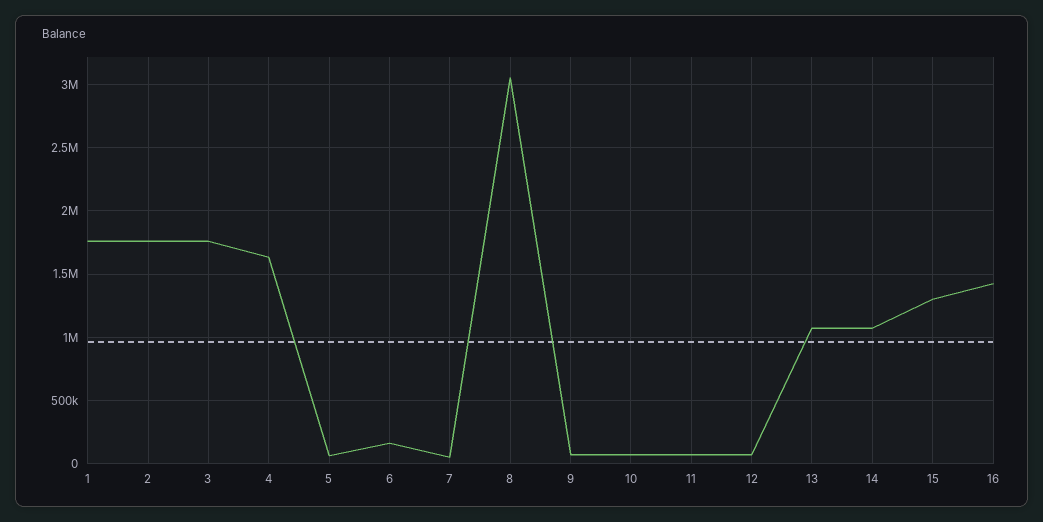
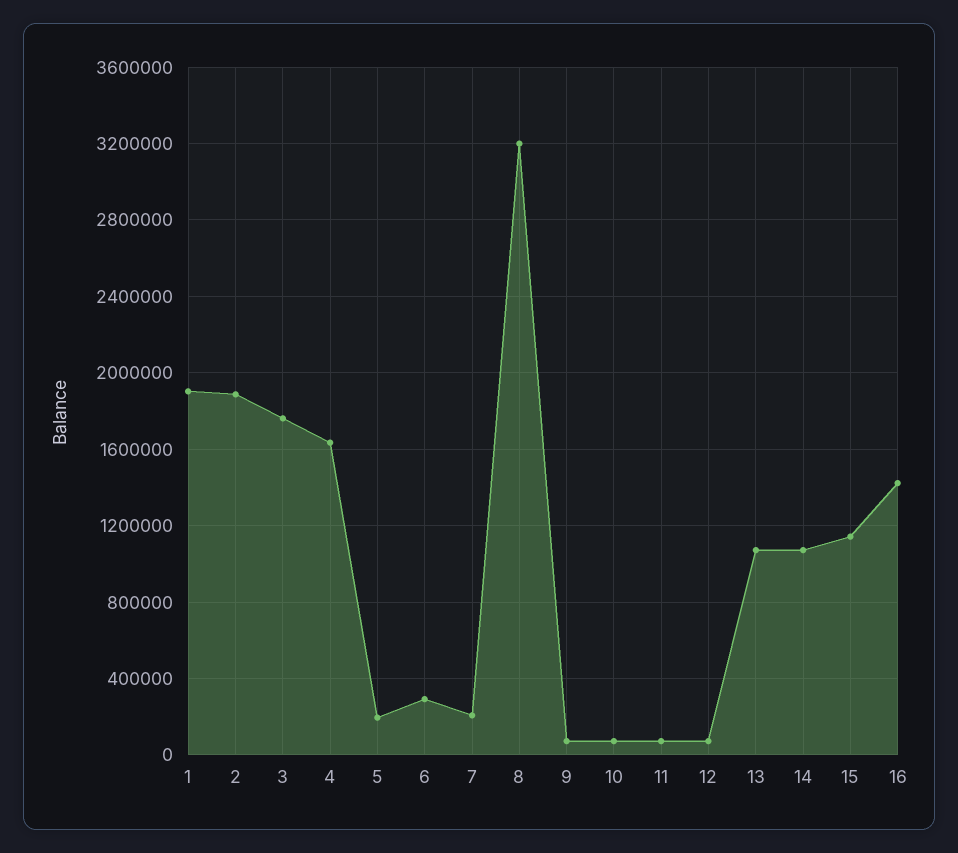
  {
-   "1": 1750000,
+   "1": 1900000,
-   "2": 1750000,
+   "2": 1900000,
    "3": 1750000,
    "4": 1650000,
-   "5": 50000,
+   "5": 200000,
-   "6": 150000,
+   "6": 300000,
-   "7": 50000,
+   "7": 200000,
-   "8": 3050000,
+   "8": 3200000,
    "9": 50000,
    "10": 50000,
    "11": 50000,
    "12": 50000,
    "13": 1050000,
    "14": 1050000,
-   "15": 1300000,
+   "15": 1150000,
    "16": 1400000
  }

